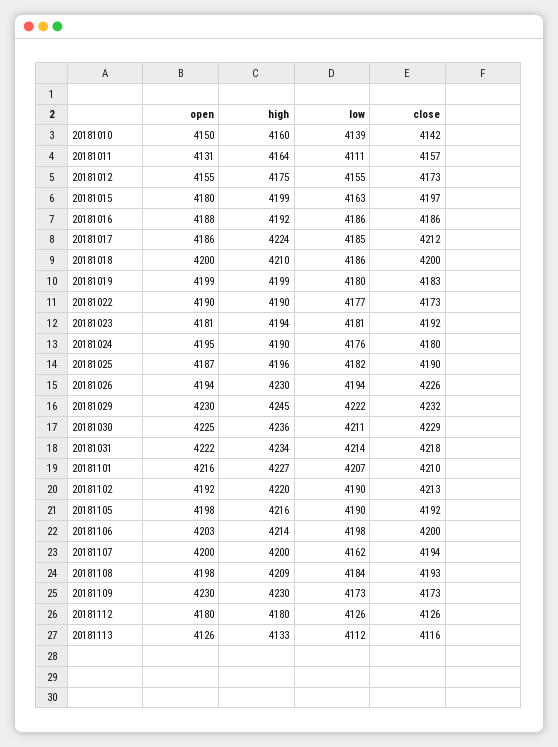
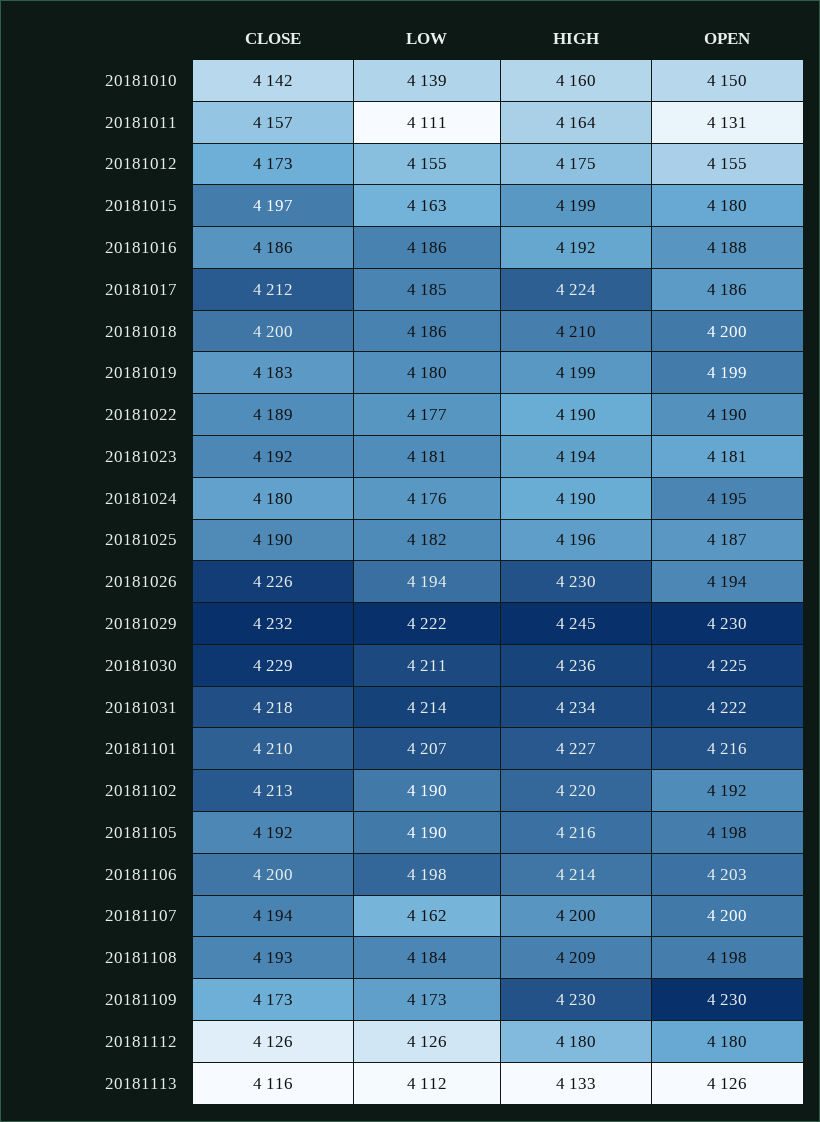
  {
    "open": {
      "20181010": 4150,
      "20181011": 4131,
      "20181012": 4155,
      "20181015": 4180,
      "20181016": 4188,
      "20181017": 4186,
      "20181018": 4200,
      "20181019": 4199,
      "20181022": 4190,
      "20181023": 4181,
      "20181024": 4195,
      "20181025": 4187,
      "20181026": 4194,
      "20181029": 4230,
      "20181030": 4225,
      "20181031": 4222,
      "20181101": 4216,
      "20181102": 4192,
      "20181105": 4198,
      "20181106": 4203,
      "20181107": 4200,
      "20181108": 4198,
      "20181109": 4230,
      "20181112": 4180,
      "20181113": 4126
    },
    "high": {
      "20181010": 4160,
      "20181011": 4164,
      "20181012": 4175,
      "20181015": 4199,
      "20181016": 4192,
      "20181017": 4224,
      "20181018": 4210,
      "20181019": 4199,
      "20181022": 4190,
      "20181023": 4194,
      "20181024": 4190,
      "20181025": 4196,
      "20181026": 4230,
      "20181029": 4245,
      "20181030": 4236,
      "20181031": 4234,
      "20181101": 4227,
      "20181102": 4220,
      "20181105": 4216,
      "20181106": 4214,
      "20181107": 4200,
      "20181108": 4209,
      "20181109": 4230,
      "20181112": 4180,
      "20181113": 4133
    },
    "low": {
      "20181010": 4139,
      "20181011": 4111,
      "20181012": 4155,
      "20181015": 4163,
      "20181016": 4186,
      "20181017": 4185,
      "20181018": 4186,
      "20181019": 4180,
      "20181022": 4177,
      "20181023": 4181,
      "20181024": 4176,
      "20181025": 4182,
      "20181026": 4194,
      "20181029": 4222,
      "20181030": 4211,
      "20181031": 4214,
      "20181101": 4207,
      "20181102": 4190,
      "20181105": 4190,
      "20181106": 4198,
      "20181107": 4162,
      "20181108": 4184,
      "20181109": 4173,
      "20181112": 4126,
      "20181113": 4112
    },
    "close": {
      "20181010": 4142,
      "20181011": 4157,
      "20181012": 4173,
      "20181015": 4197,
      "20181016": 4186,
      "20181017": 4212,
      "20181018": 4200,
      "20181019": 4183,
-     "20181022": 4173,
+     "20181022": 4189,
      "20181023": 4192,
      "20181024": 4180,
      "20181025": 4190,
      "20181026": 4226,
      "20181029": 4232,
      "20181030": 4229,
      "20181031": 4218,
      "20181101": 4210,
      "20181102": 4213,
      "20181105": 4192,
      "20181106": 4200,
      "20181107": 4194,
      "20181108": 4193,
      "20181109": 4173,
      "20181112": 4126,
      "20181113": 4116
    }
  }

